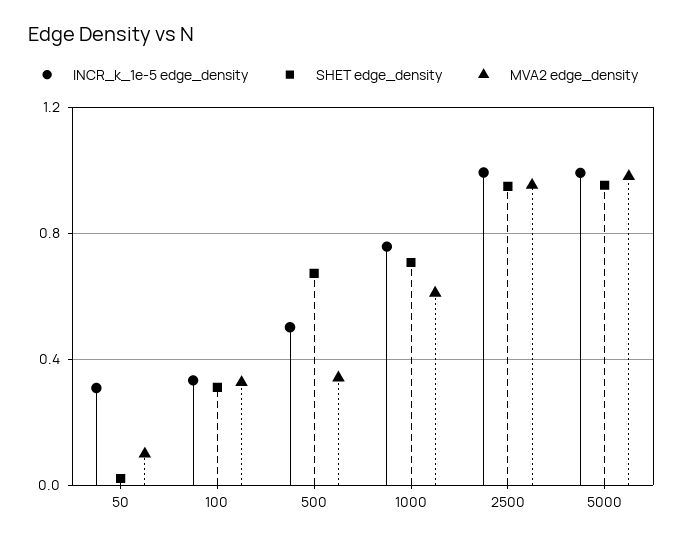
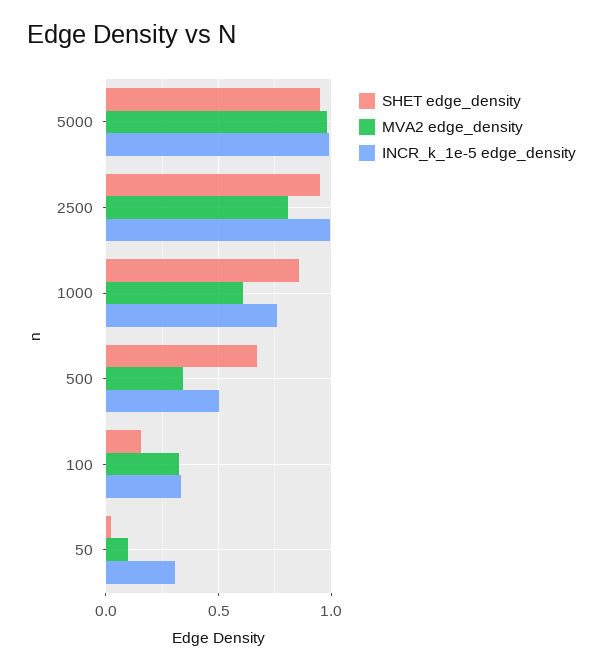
  {
    "INCR_k_1e-5 edge_density": {
      "50": 0.3,
      "100": 0.35,
      "500": 0.5,
      "1000": 0.75,
      "2500": 1,
      "5000": 1
    },
    "SHET edge_density": {
      "50": 0,
-     "100": 0.3,
+     "100": 0.15,
      "500": 0.65,
-     "1000": 0.7,
+     "1000": 0.85,
      "2500": 0.95,
      "5000": 0.95
    },
    "MVA2 edge_density": {
      "50": 0.1,
      "100": 0.35,
      "500": 0.35,
      "1000": 0.6,
-     "2500": 0.95,
+     "2500": 0.8,
      "5000": 1
    }
  }

